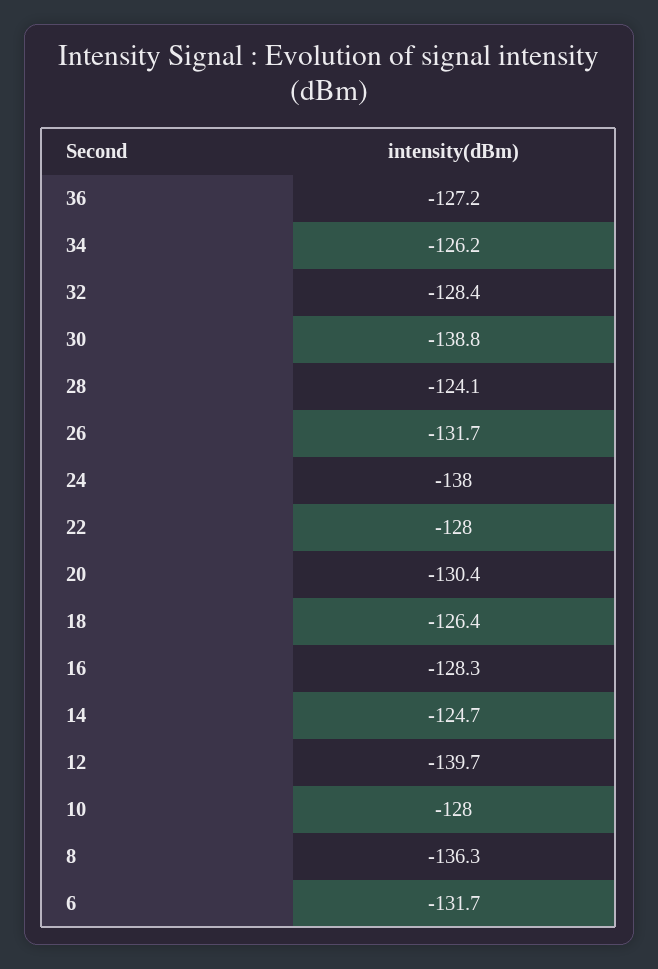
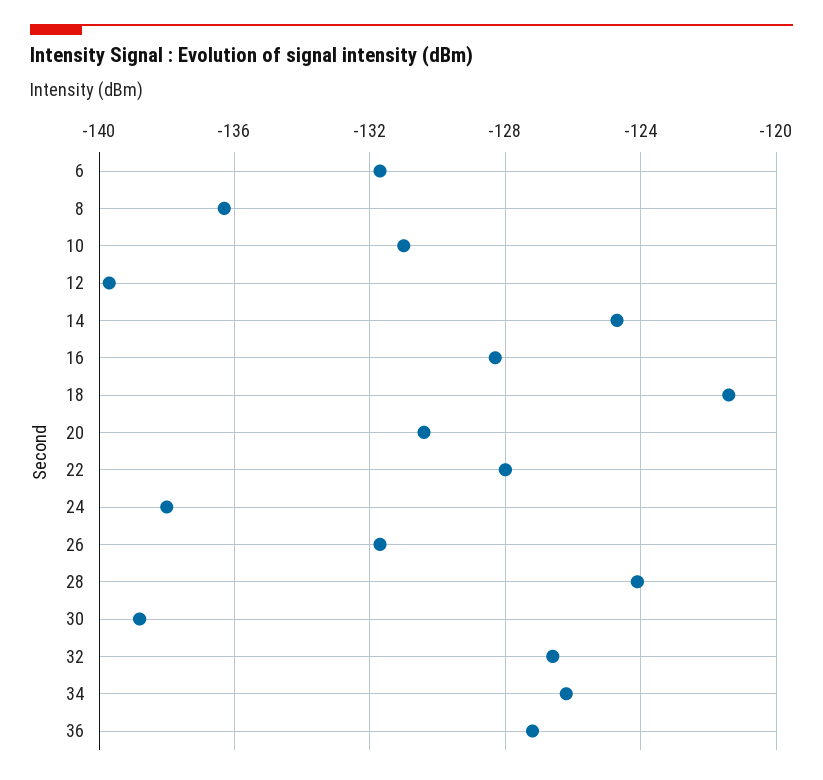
  {
    "36": -127.2,
    "34": -126.2,
-   "32": -128.4,
+   "32": -126.5,
    "30": -138.8,
    "28": -124.1,
    "26": -131.7,
    "24": -138,
    "22": -128,
    "20": -130.4,
-   "18": -126.4,
+   "18": -121.5,
    "16": -128.3,
    "14": -124.7,
    "12": -139.7,
-   "10": -128,
+   "10": -131,
    "8": -136.3,
    "6": -131.7
  }

